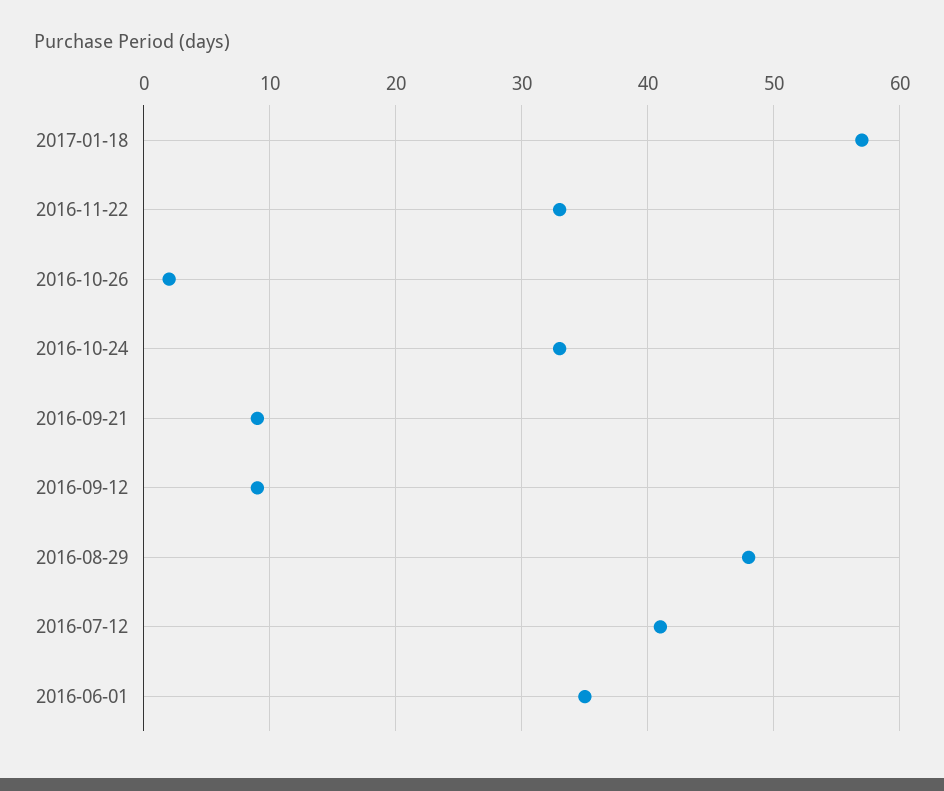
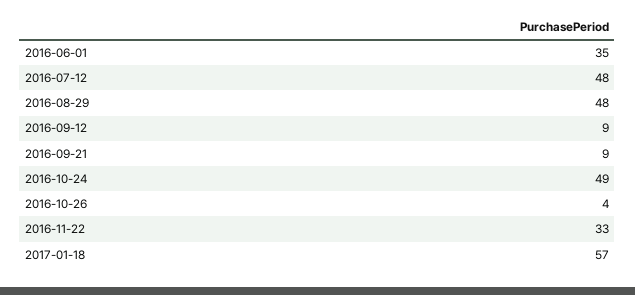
  {
    "2017-01-18": 57,
    "2016-11-22": 33,
-   "2016-10-26": 2,
+   "2016-10-26": 4,
-   "2016-10-24": 33,
+   "2016-10-24": 49,
    "2016-09-21": 9,
    "2016-09-12": 9,
    "2016-08-29": 48,
-   "2016-07-12": 41,
+   "2016-07-12": 48,
    "2016-06-01": 35
  }

